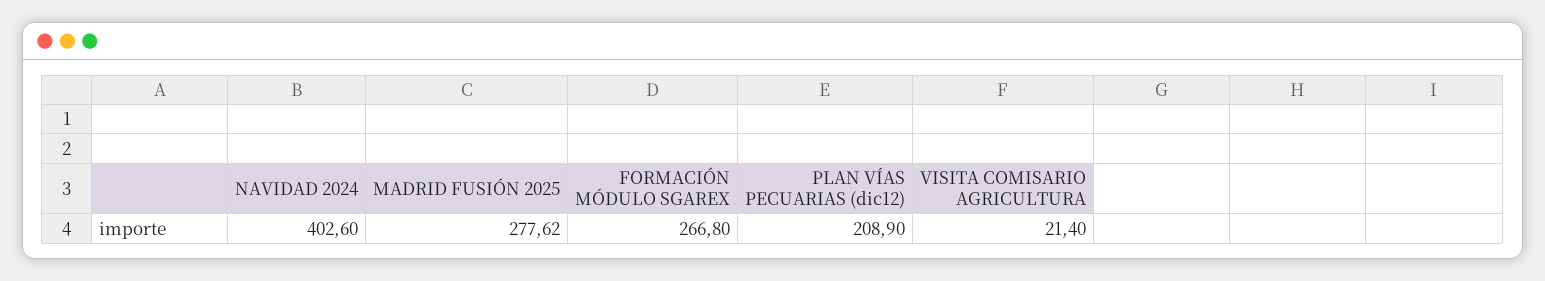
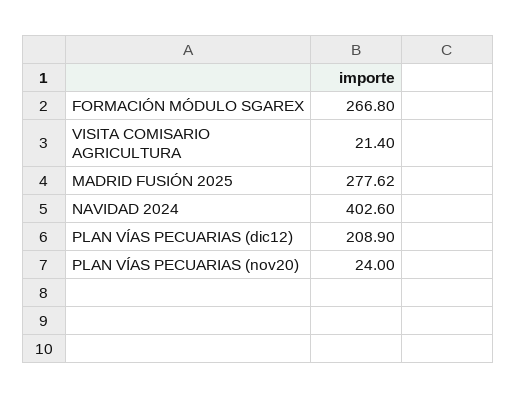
  {
    "NAVIDAD 2024": 402.6,
    "MADRID FUSIÓN 2025": 277.62,
    "FORMACIÓN MÓDULO SGAREX": 266.8,
    "PLAN VÍAS PECUARIAS (dic12)": 208.9,
-   "VISITA COMISARIO AGRICULTURA": 21.4
+   "VISITA COMISARIO AGRICULTURA": 21.4,
+   "PLAN VÍAS PECUARIAS (nov20)": 24
  }

